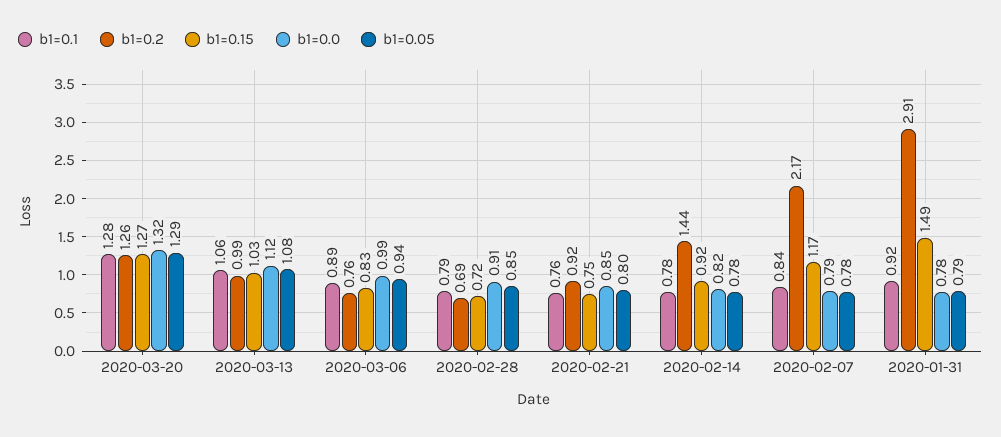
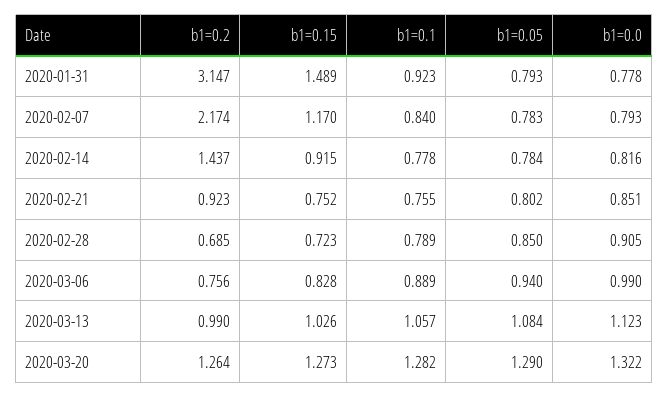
  {
    "b1=0.1": {
      "2020-03-20": 1.282,
      "2020-03-13": 1.057,
      "2020-03-06": 0.889,
      "2020-02-28": 0.789,
      "2020-02-21": 0.755,
      "2020-02-14": 0.778,
      "2020-02-07": 0.84,
      "2020-01-31": 0.923
    },
    "b1=0.2": {
      "2020-03-20": 1.264,
      "2020-03-13": 0.99,
      "2020-03-06": 0.756,
      "2020-02-28": 0.685,
      "2020-02-21": 0.923,
      "2020-02-14": 1.437,
      "2020-02-07": 2.174,
-     "2020-01-31": 2.91
+     "2020-01-31": 3.147
    },
    "b1=0.15": {
      "2020-03-20": 1.273,
      "2020-03-13": 1.026,
      "2020-03-06": 0.828,
      "2020-02-28": 0.723,
      "2020-02-21": 0.752,
      "2020-02-14": 0.915,
      "2020-02-07": 1.17,
      "2020-01-31": 1.489
    },
    "b1=0.0": {
      "2020-03-20": 1.322,
      "2020-03-13": 1.123,
      "2020-03-06": 0.99,
      "2020-02-28": 0.905,
      "2020-02-21": 0.851,
      "2020-02-14": 0.816,
      "2020-02-07": 0.793,
      "2020-01-31": 0.778
    },
    "b1=0.05": {
      "2020-03-20": 1.29,
      "2020-03-13": 1.084,
      "2020-03-06": 0.94,
      "2020-02-28": 0.85,
      "2020-02-21": 0.802,
      "2020-02-14": 0.784,
      "2020-02-07": 0.783,
      "2020-01-31": 0.793
    }
  }

